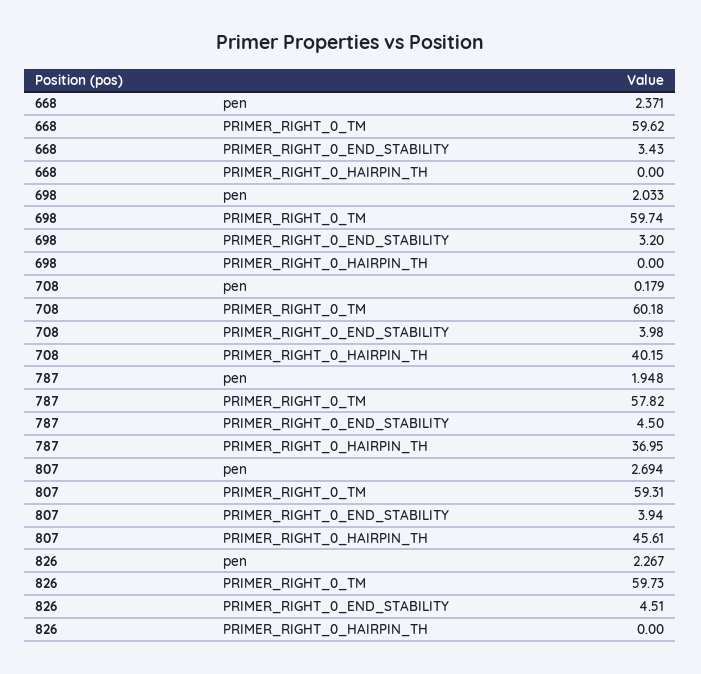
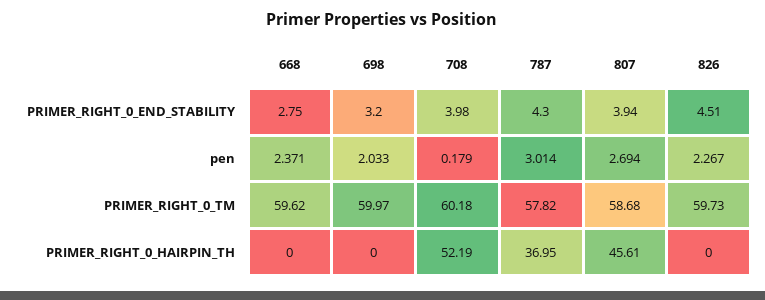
  {
    "668": {
      "pen": 2.371,
      "PRIMER_RIGHT_0_TM": 59.62,
-     "PRIMER_RIGHT_0_END_STABILITY": 3.43,
+     "PRIMER_RIGHT_0_END_STABILITY": 2.75,
      "PRIMER_RIGHT_0_HAIRPIN_TH": 0
    },
    "698": {
      "pen": 2.033,
-     "PRIMER_RIGHT_0_TM": 59.74,
+     "PRIMER_RIGHT_0_TM": 59.97,
      "PRIMER_RIGHT_0_END_STABILITY": 3.2,
      "PRIMER_RIGHT_0_HAIRPIN_TH": 0
    },
    "708": {
      "pen": 0.179,
      "PRIMER_RIGHT_0_TM": 60.18,
      "PRIMER_RIGHT_0_END_STABILITY": 3.98,
-     "PRIMER_RIGHT_0_HAIRPIN_TH": 40.15
+     "PRIMER_RIGHT_0_HAIRPIN_TH": 52.19
    },
    "787": {
-     "pen": 1.948,
+     "pen": 3.014,
      "PRIMER_RIGHT_0_TM": 57.82,
-     "PRIMER_RIGHT_0_END_STABILITY": 4.5,
+     "PRIMER_RIGHT_0_END_STABILITY": 4.3,
      "PRIMER_RIGHT_0_HAIRPIN_TH": 36.95
    },
    "807": {
      "pen": 2.694,
-     "PRIMER_RIGHT_0_TM": 59.31,
+     "PRIMER_RIGHT_0_TM": 58.68,
      "PRIMER_RIGHT_0_END_STABILITY": 3.94,
      "PRIMER_RIGHT_0_HAIRPIN_TH": 45.61
    },
    "826": {
      "pen": 2.267,
      "PRIMER_RIGHT_0_TM": 59.73,
      "PRIMER_RIGHT_0_END_STABILITY": 4.51,
      "PRIMER_RIGHT_0_HAIRPIN_TH": 0
    }
  }

